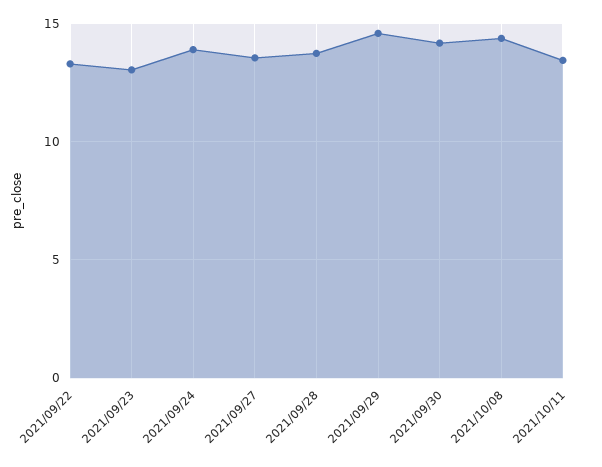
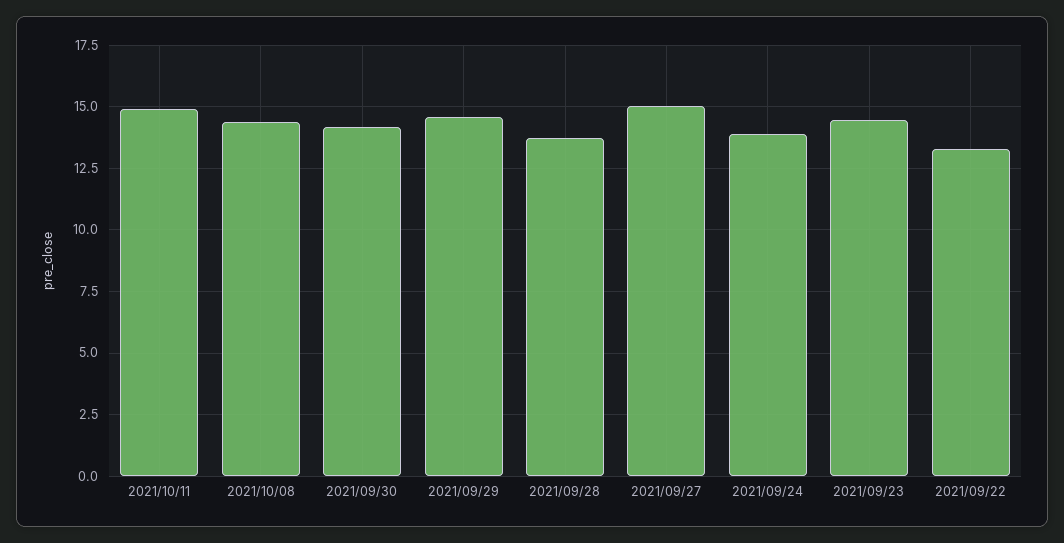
  {
    "2021/09/22": 13.25,
-   "2021/09/23": 13,
+   "2021/09/23": 14.5,
    "2021/09/24": 14,
-   "2021/09/27": 13.5,
+   "2021/09/27": 15,
    "2021/09/28": 13.75,
    "2021/09/29": 14.5,
    "2021/09/30": 14.25,
    "2021/10/08": 14.25,
-   "2021/10/11": 13.5
+   "2021/10/11": 15
  }

